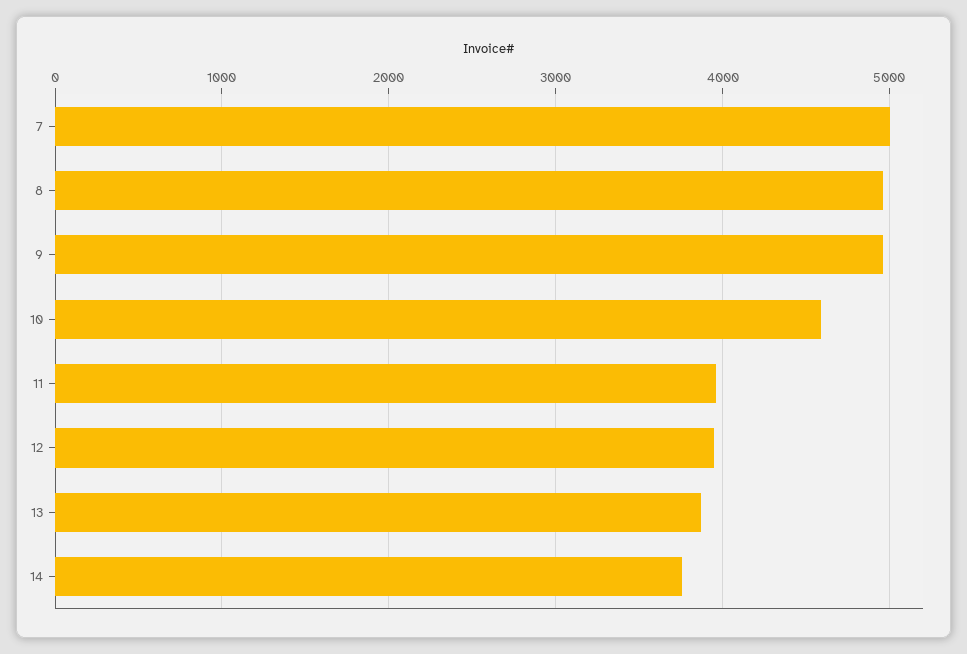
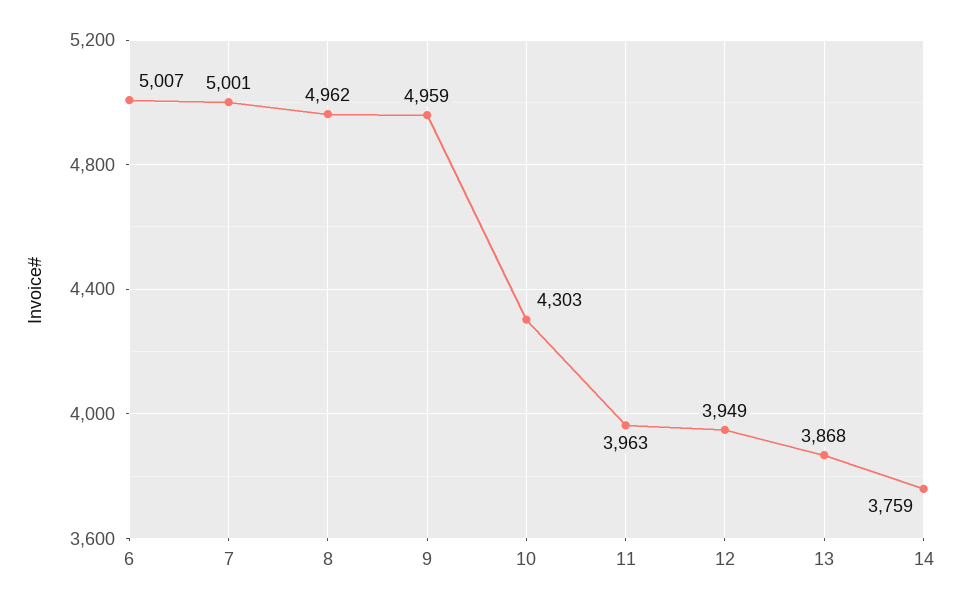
  {
    "7": 5001,
    "8": 4962,
    "9": 4959,
-   "10": 4600,
+   "10": 4303,
    "11": 3963,
    "12": 3949,
    "13": 3868,
-   "14": 3759
+   "14": 3759,
+   "6": 5007
  }

